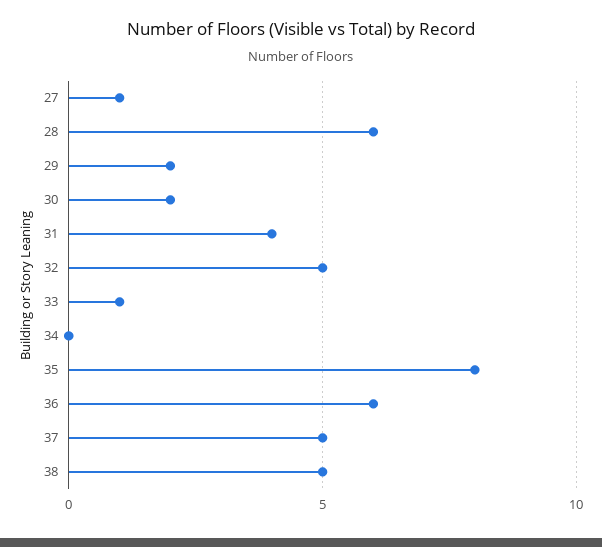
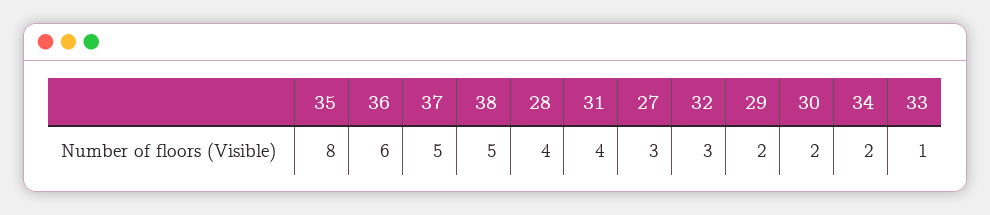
  {
-   "27": 1,
+   "27": 3,
-   "28": 6,
+   "28": 4,
    "29": 2,
    "30": 2,
    "31": 4,
-   "32": 5,
+   "32": 3,
    "33": 1,
-   "34": 0,
+   "34": 2,
    "35": 8,
    "36": 6,
    "37": 5,
    "38": 5
  }

